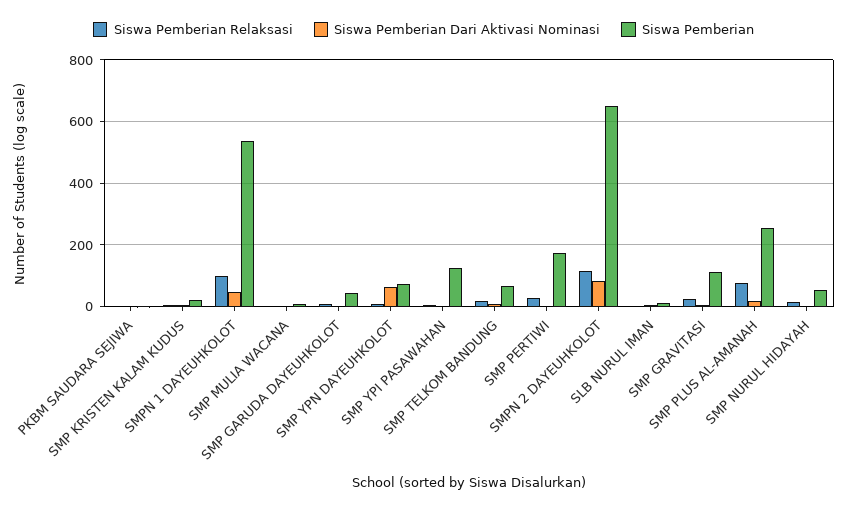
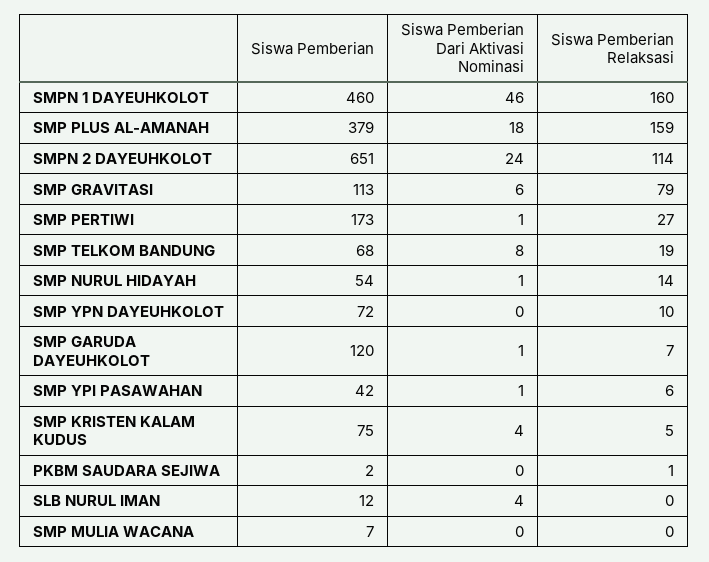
  {
    "Siswa Pemberian Relaksasi": {
      "PKBM SAUDARA SEJIWA": 1,
      "SMP KRISTEN KALAM KUDUS": 5,
-     "SMPN 1 DAYEUHKOLOT": 100,
+     "SMPN 1 DAYEUHKOLOT": 160,
      "SMP MULIA WACANA": 0,
      "SMP GARUDA DAYEUHKOLOT": 7,
      "SMP YPN DAYEUHKOLOT": 10,
      "SMP YPI PASAWAHAN": 6,
      "SMP TELKOM BANDUNG": 19,
      "SMP PERTIWI": 27,
      "SMPN 2 DAYEUHKOLOT": 114,
      "SLB NURUL IMAN": 0,
-     "SMP GRAVITASI": 20,
+     "SMP GRAVITASI": 79,
-     "SMP PLUS AL-AMANAH": 80,
+     "SMP PLUS AL-AMANAH": 159,
      "SMP NURUL HIDAYAH": 14
    },
    "Siswa Pemberian Dari Aktivasi Nominasi": {
      "PKBM SAUDARA SEJIWA": 0,
      "SMP KRISTEN KALAM KUDUS": 4,
      "SMPN 1 DAYEUHKOLOT": 46,
      "SMP MULIA WACANA": 0,
      "SMP GARUDA DAYEUHKOLOT": 1,
-     "SMP YPN DAYEUHKOLOT": 60,
+     "SMP YPN DAYEUHKOLOT": 0,
      "SMP YPI PASAWAHAN": 1,
      "SMP TELKOM BANDUNG": 8,
      "SMP PERTIWI": 1,
-     "SMPN 2 DAYEUHKOLOT": 80,
+     "SMPN 2 DAYEUHKOLOT": 24,
      "SLB NURUL IMAN": 4,
      "SMP GRAVITASI": 6,
      "SMP PLUS AL-AMANAH": 18,
      "SMP NURUL HIDAYAH": 1
    },
    "Siswa Pemberian": {
      "PKBM SAUDARA SEJIWA": 2,
-     "SMP KRISTEN KALAM KUDUS": 20,
+     "SMP KRISTEN KALAM KUDUS": 75,
-     "SMPN 1 DAYEUHKOLOT": 540,
+     "SMPN 1 DAYEUHKOLOT": 460,
      "SMP MULIA WACANA": 7,
-     "SMP GARUDA DAYEUHKOLOT": 40,
+     "SMP GARUDA DAYEUHKOLOT": 120,
      "SMP YPN DAYEUHKOLOT": 72,
-     "SMP YPI PASAWAHAN": 120,
+     "SMP YPI PASAWAHAN": 42,
      "SMP TELKOM BANDUNG": 68,
      "SMP PERTIWI": 173,
      "SMPN 2 DAYEUHKOLOT": 651,
      "SLB NURUL IMAN": 12,
      "SMP GRAVITASI": 113,
-     "SMP PLUS AL-AMANAH": 260,
+     "SMP PLUS AL-AMANAH": 379,
      "SMP NURUL HIDAYAH": 54
    }
  }

